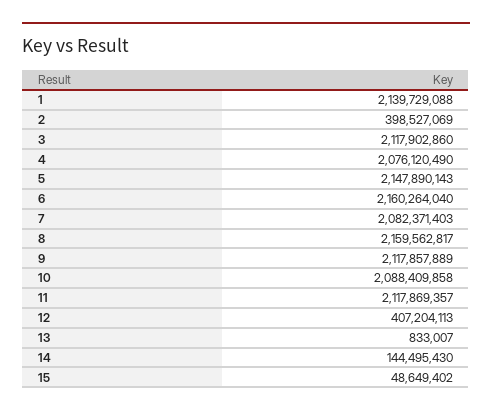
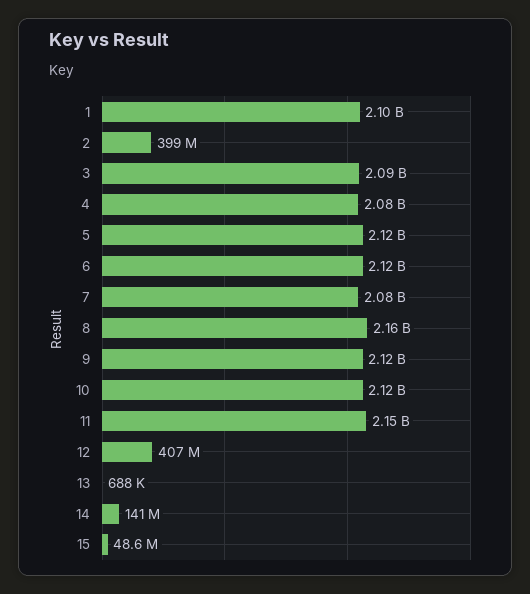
  {
-   "1": 2139729088,
+   "1": 2100000000,
    "2": 398527069,
-   "3": 2117902860,
+   "3": 2090000000,
    "4": 2076120490,
-   "5": 2147890143,
+   "5": 2120000000,
-   "6": 2160264040,
+   "6": 2120000000,
    "7": 2082371403,
    "8": 2159562817,
    "9": 2117857889,
-   "10": 2088409858,
+   "10": 2120000000,
-   "11": 2117869357,
+   "11": 2150000000,
    "12": 407204113,
-   "13": 833007,
+   "13": 688000,
-   "14": 144495430,
+   "14": 141000000,
    "15": 48649402
  }

